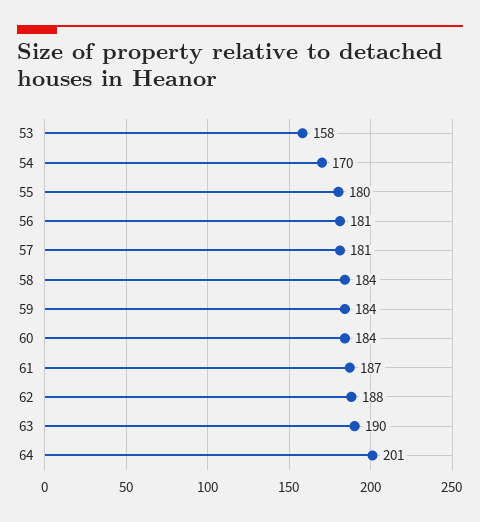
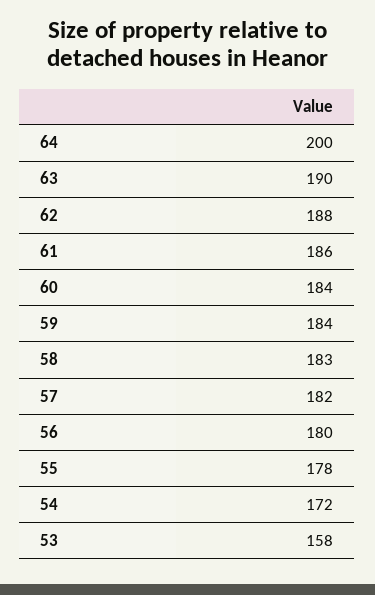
  {
    "53": 158,
-   "54": 170,
+   "54": 172,
-   "55": 180,
+   "55": 178,
-   "56": 181,
+   "56": 180,
-   "57": 181,
+   "57": 182,
-   "58": 184,
+   "58": 183,
    "59": 184,
    "60": 184,
-   "61": 187,
+   "61": 186,
    "62": 188,
    "63": 190,
-   "64": 201
+   "64": 200
  }

